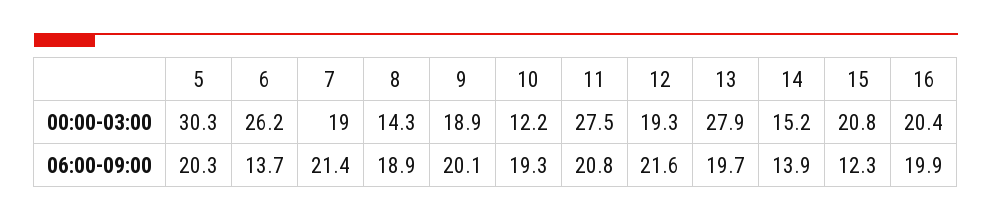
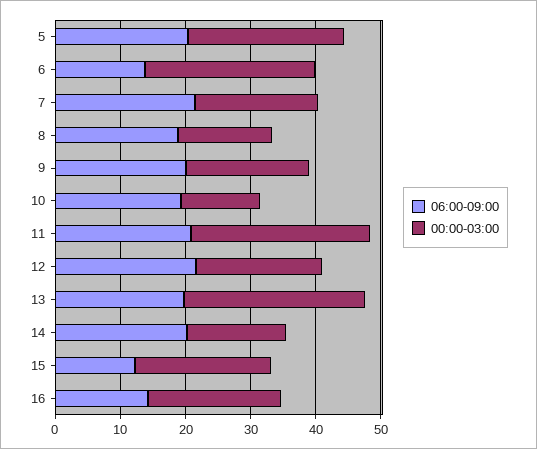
  {
    "00:00-03:00": {
-     "5": 30.3,
+     "5": 24,
      "6": 26.2,
      "7": 19,
      "8": 14.3,
      "9": 18.9,
      "10": 12.2,
      "11": 27.5,
      "12": 19.3,
      "13": 27.9,
      "14": 15.2,
      "15": 20.8,
      "16": 20.4
    },
    "06:00-09:00": {
      "5": 20.3,
      "6": 13.7,
      "7": 21.4,
      "8": 18.9,
      "9": 20.1,
      "10": 19.3,
      "11": 20.8,
      "12": 21.6,
      "13": 19.7,
-     "14": 13.9,
+     "14": 20,
      "15": 12.3,
-     "16": 19.9
+     "16": 14
    }
  }

